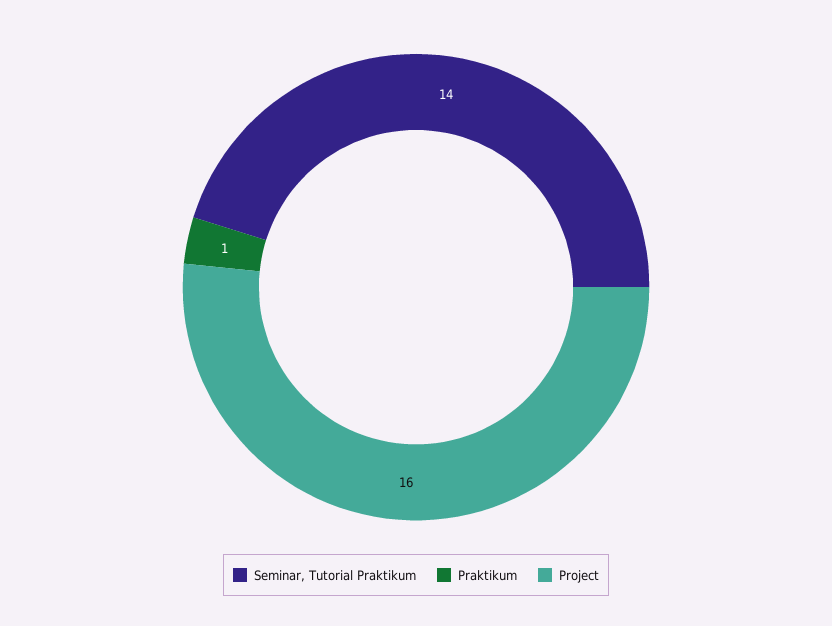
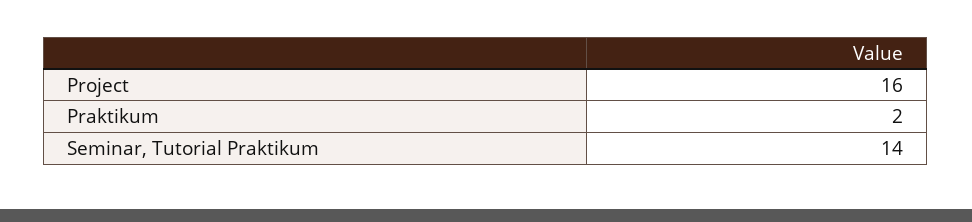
  {
    "Seminar, Tutorial Praktikum": 14,
-   "Praktikum": 1,
+   "Praktikum": 2,
    "Project": 16
  }

